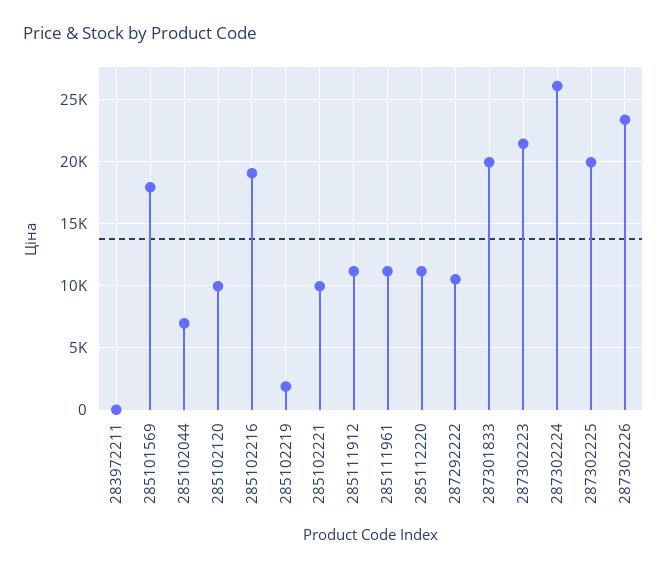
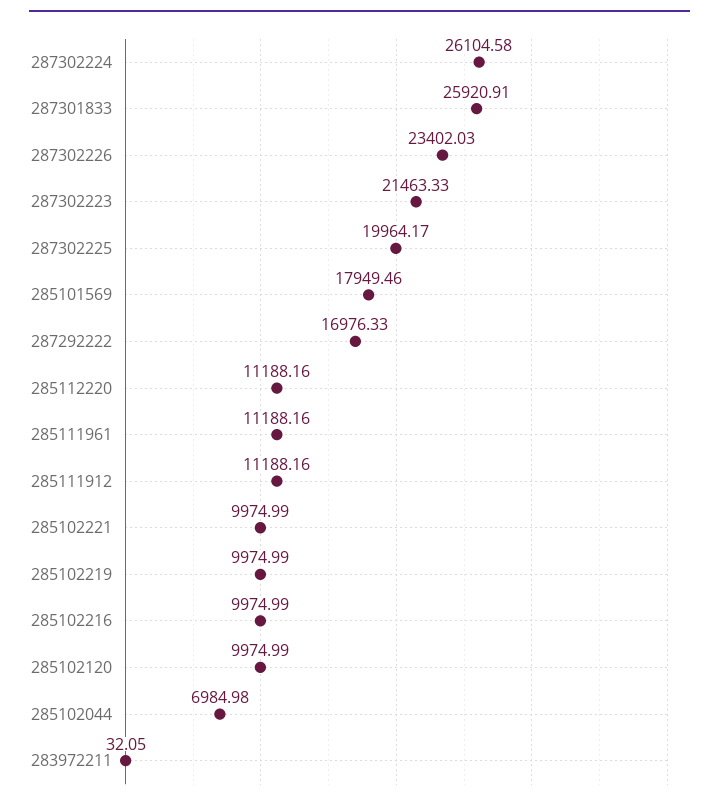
  {
    "283972211": 32.05,
    "285101569": 17949.46,
    "285102044": 6984.98,
    "285102120": 9974.99,
-   "285102216": 19000,
+   "285102216": 9974.99,
-   "285102219": 2000,
+   "285102219": 9974.99,
    "285102221": 9974.99,
    "285111912": 11188.16,
    "285111961": 11188.16,
    "285112220": 11188.16,
-   "287292222": 10500,
+   "287292222": 16976.33,
-   "287301833": 20000,
+   "287301833": 25920.91,
    "287302223": 21463.33,
    "287302224": 26104.58,
    "287302225": 19964.17,
    "287302226": 23402.03
  }

